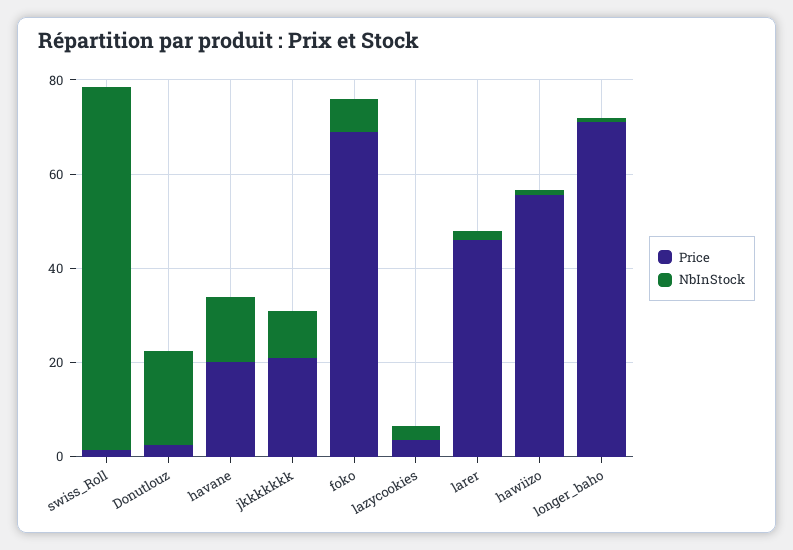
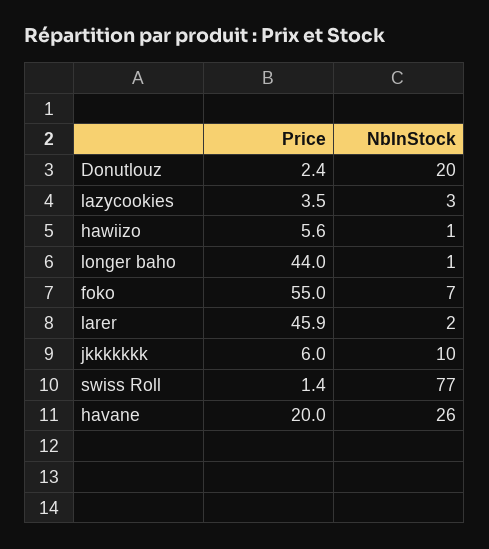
  {
    "Price": {
      "swiss_Roll": 1.4,
      "Donutlouz": 2.4,
      "havane": 20,
-     "jkkkkkkk": 20,
+     "jkkkkkkk": 6,
-     "foko": 70,
+     "foko": 55,
      "lazycookies": 3.5,
      "larer": 45.9,
-     "hawiizo": 55,
+     "hawiizo": 5.6,
-     "longer_baho": 70
+     "longer_baho": 44
    },
    "NbInStock": {
      "swiss_Roll": 77,
      "Donutlouz": 20,
-     "havane": 15,
+     "havane": 26,
      "jkkkkkkk": 10,
      "foko": 7,
      "lazycookies": 3,
      "larer": 2,
      "hawiizo": 1,
      "longer_baho": 1
    }
  }

